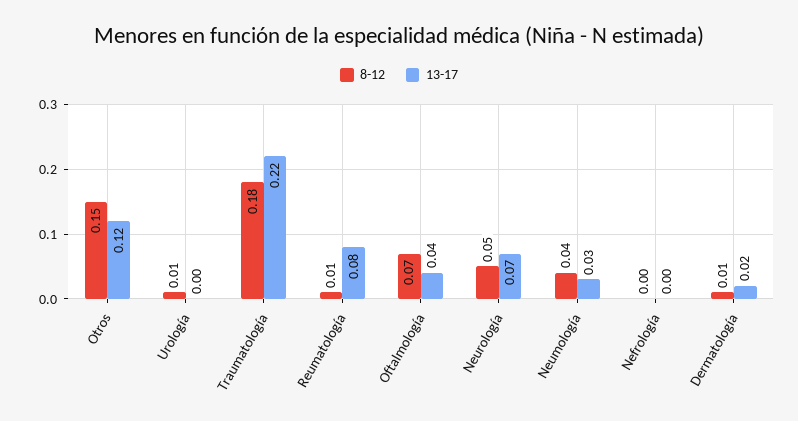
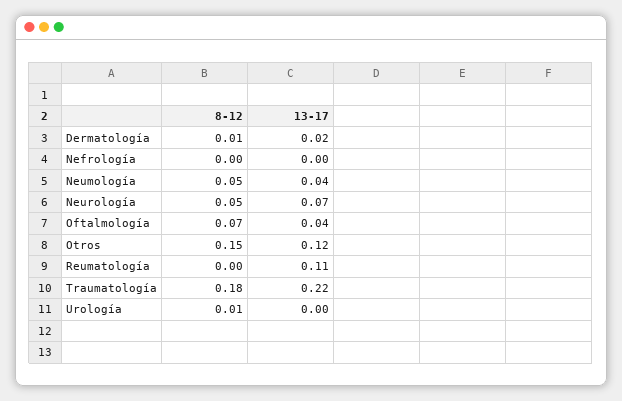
  {
    "8-12": {
      "Otros": 0.15,
      "Urología": 0.01,
      "Traumatología": 0.18,
-     "Reumatología": 0.01,
+     "Reumatología": 0,
      "Oftalmología": 0.07,
      "Neurología": 0.05,
-     "Neumología": 0.04,
+     "Neumología": 0.05,
      "Nefrología": 0,
      "Dermatología": 0.01
    },
    "13-17": {
      "Otros": 0.12,
      "Urología": 0,
      "Traumatología": 0.22,
-     "Reumatología": 0.08,
+     "Reumatología": 0.11,
      "Oftalmología": 0.04,
      "Neurología": 0.07,
-     "Neumología": 0.03,
+     "Neumología": 0.04,
      "Nefrología": 0,
      "Dermatología": 0.02
    }
  }

